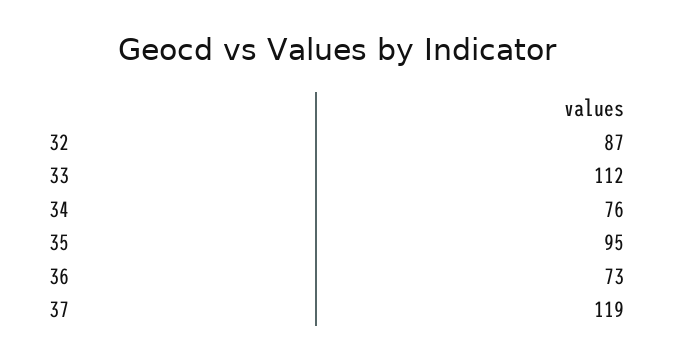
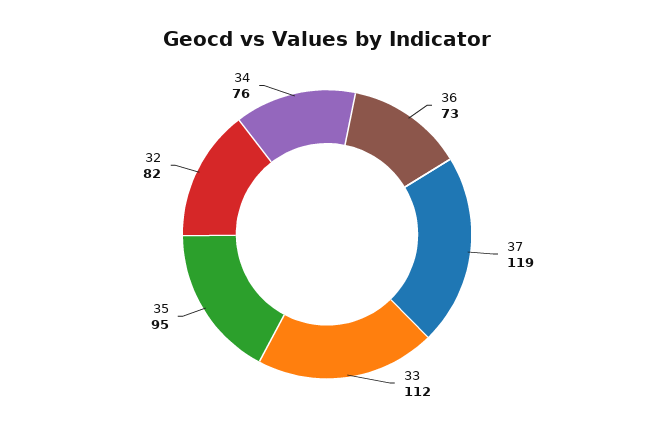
  {
-   "32": 87,
+   "32": 82,
    "33": 112,
    "34": 76,
    "35": 95,
    "36": 73,
    "37": 119
  }

